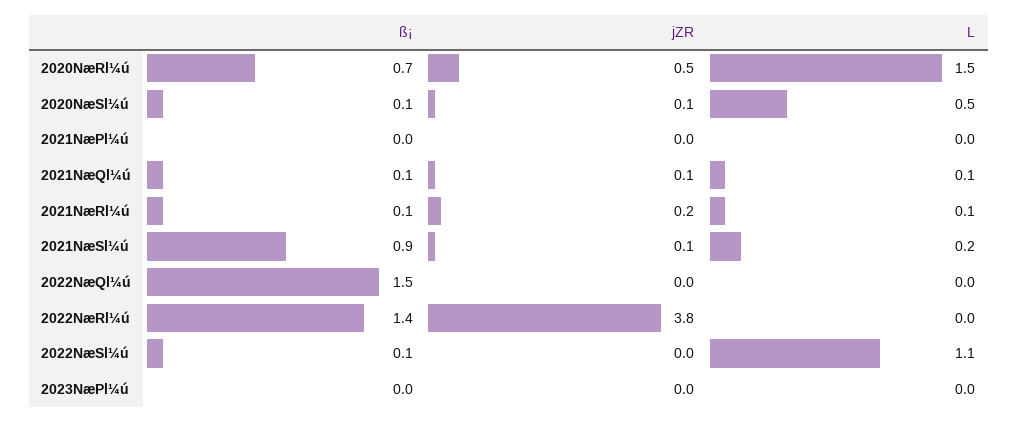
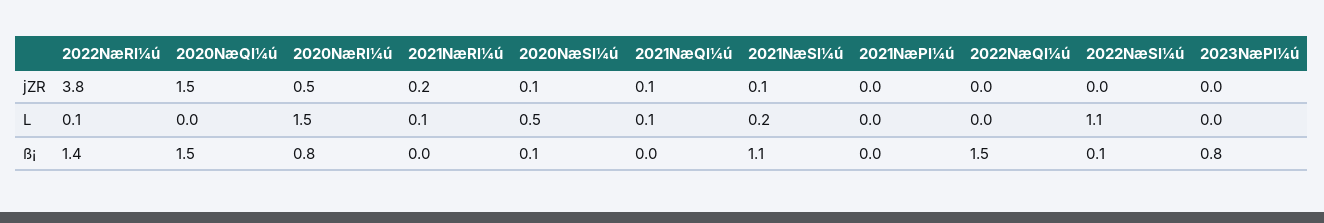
  {
    "ß¡": {
-     "2020NæRl¼ú": 0.7,
+     "2020NæRl¼ú": 0.8,
      "2020NæSl¼ú": 0.1,
      "2021NæPl¼ú": 0,
-     "2021NæQl¼ú": 0.1,
+     "2021NæQl¼ú": 0,
-     "2021NæRl¼ú": 0.1,
+     "2021NæRl¼ú": 0,
-     "2021NæSl¼ú": 0.9,
+     "2021NæSl¼ú": 1.1,
      "2022NæQl¼ú": 1.5,
      "2022NæRl¼ú": 1.4,
      "2022NæSl¼ú": 0.1,
-     "2023NæPl¼ú": 0
+     "2023NæPl¼ú": 0.8,
+     "2020NæQl¼ú": 1.5
    },
    "jZR": {
      "2020NæRl¼ú": 0.5,
      "2020NæSl¼ú": 0.1,
      "2021NæPl¼ú": 0,
      "2021NæQl¼ú": 0.1,
      "2021NæRl¼ú": 0.2,
      "2021NæSl¼ú": 0.1,
      "2022NæQl¼ú": 0,
      "2022NæRl¼ú": 3.8,
      "2022NæSl¼ú": 0,
-     "2023NæPl¼ú": 0
+     "2023NæPl¼ú": 0,
+     "2020NæQl¼ú": 1.5
    },
    "L": {
      "2020NæRl¼ú": 1.5,
      "2020NæSl¼ú": 0.5,
      "2021NæPl¼ú": 0,
      "2021NæQl¼ú": 0.1,
      "2021NæRl¼ú": 0.1,
      "2021NæSl¼ú": 0.2,
      "2022NæQl¼ú": 0,
-     "2022NæRl¼ú": 0,
+     "2022NæRl¼ú": 0.1,
      "2022NæSl¼ú": 1.1,
-     "2023NæPl¼ú": 0
+     "2023NæPl¼ú": 0,
+     "2020NæQl¼ú": 0
    }
  }

